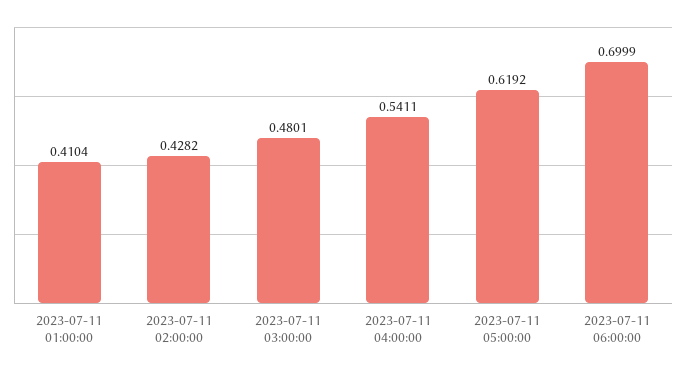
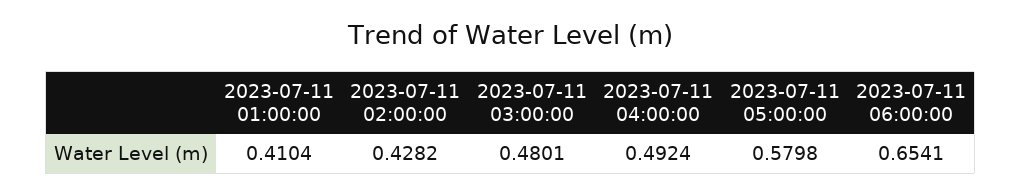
  {
    "2023-07-11 01:00:00": 0.4104,
    "2023-07-11 02:00:00": 0.4282,
    "2023-07-11 03:00:00": 0.4801,
-   "2023-07-11 04:00:00": 0.5411,
+   "2023-07-11 04:00:00": 0.4924,
-   "2023-07-11 05:00:00": 0.6192,
+   "2023-07-11 05:00:00": 0.5798,
-   "2023-07-11 06:00:00": 0.6999
+   "2023-07-11 06:00:00": 0.6541
  }

